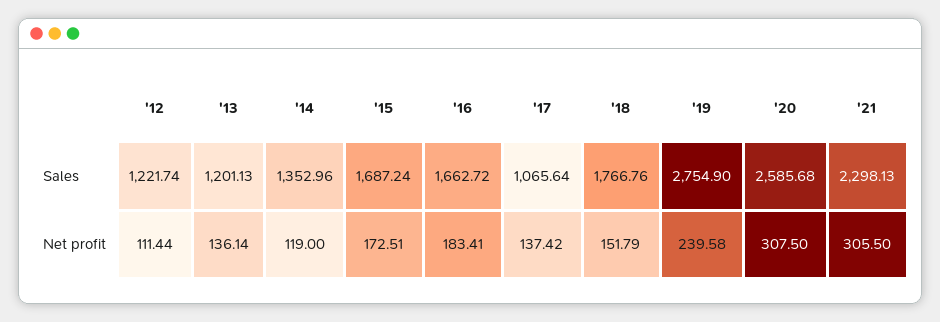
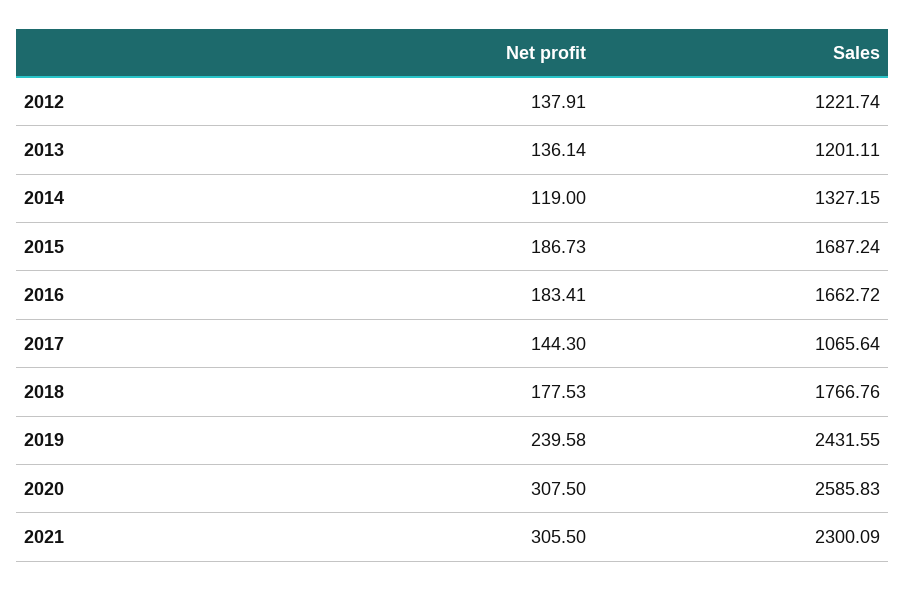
  {
    "'12": {
      "Sales": 1221.74,
-     "Net profit": 111.44
+     "Net profit": 137.91
    },
    "'13": {
-     "Sales": 1201.13,
+     "Sales": 1201.11,
      "Net profit": 136.14
    },
    "'14": {
-     "Sales": 1352.96,
+     "Sales": 1327.15,
      "Net profit": 119
    },
    "'15": {
      "Sales": 1687.24,
-     "Net profit": 172.51
+     "Net profit": 186.73
    },
    "'16": {
      "Sales": 1662.72,
      "Net profit": 183.41
    },
    "'17": {
      "Sales": 1065.64,
-     "Net profit": 137.42
+     "Net profit": 144.3
    },
    "'18": {
      "Sales": 1766.76,
-     "Net profit": 151.79
+     "Net profit": 177.53
    },
    "'19": {
-     "Sales": 2754.9,
+     "Sales": 2431.55,
      "Net profit": 239.58
    },
    "'20": {
-     "Sales": 2585.68,
+     "Sales": 2585.83,
      "Net profit": 307.5
    },
    "'21": {
-     "Sales": 2298.13,
+     "Sales": 2300.09,
      "Net profit": 305.5
    }
  }

